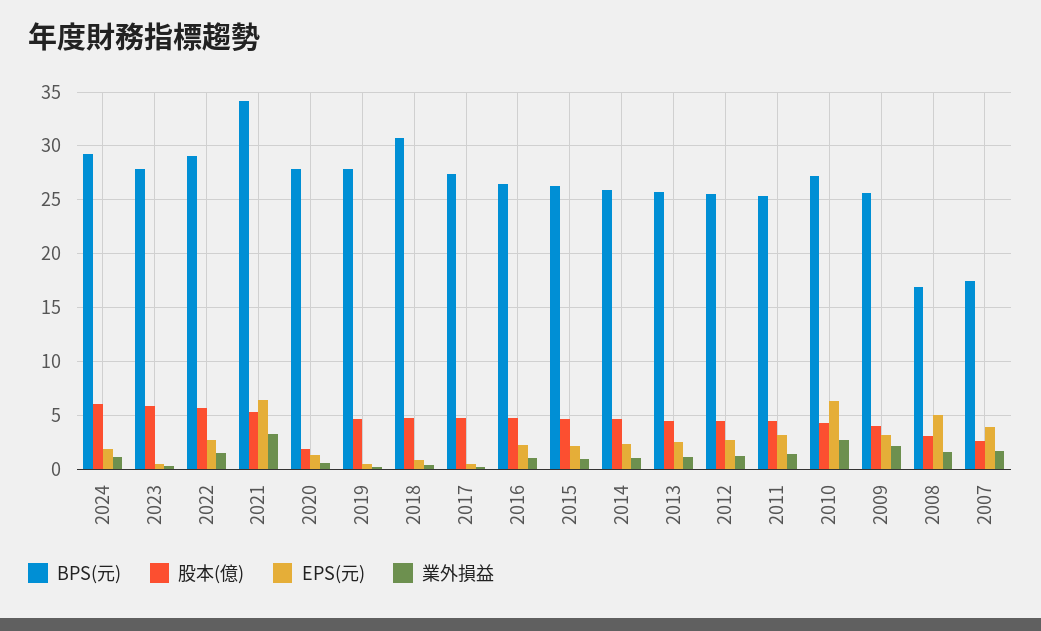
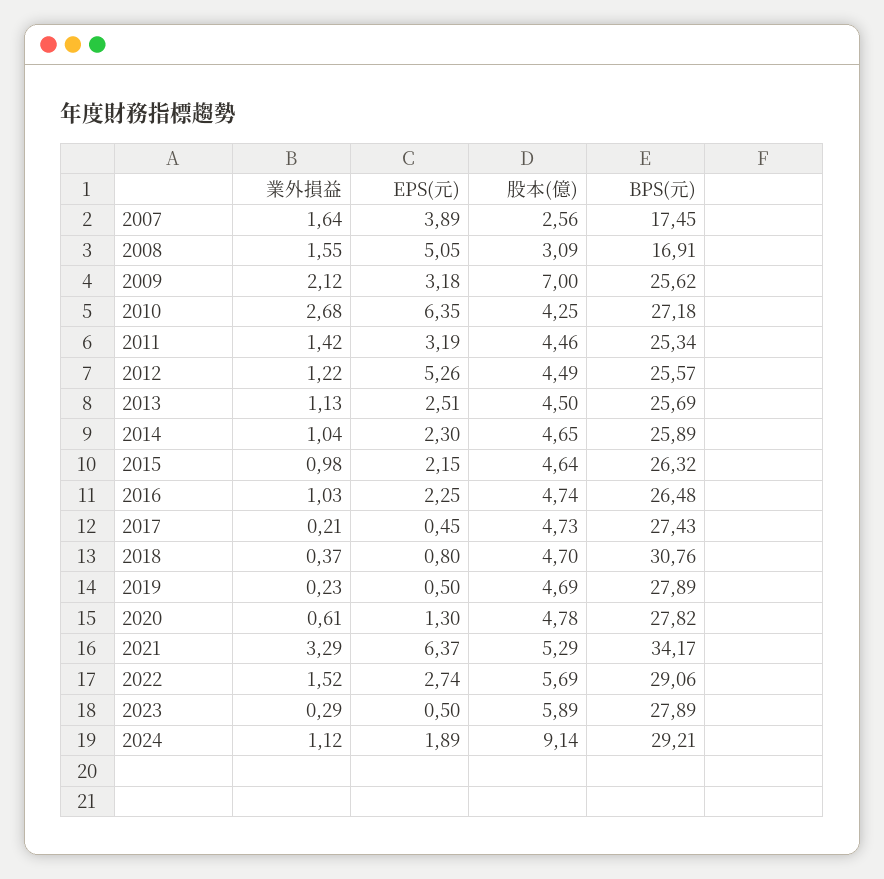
  {
    "BPS(元)": {
      "2024": 29.21,
      "2023": 27.89,
      "2022": 29.06,
      "2021": 34.17,
      "2020": 27.82,
      "2019": 27.89,
      "2018": 30.76,
      "2017": 27.43,
      "2016": 26.48,
      "2015": 26.32,
      "2014": 25.89,
      "2013": 25.69,
      "2012": 25.57,
      "2011": 25.34,
      "2010": 27.18,
      "2009": 25.62,
      "2008": 16.91,
      "2007": 17.45
    },
    "股本(億)": {
-     "2024": 6,
+     "2024": 9.14,
      "2023": 5.89,
      "2022": 5.69,
      "2021": 5.29,
-     "2020": 2,
+     "2020": 4.78,
      "2019": 4.69,
      "2018": 4.7,
      "2017": 4.73,
      "2016": 4.74,
      "2015": 4.64,
      "2014": 4.65,
      "2013": 4.5,
      "2012": 4.49,
      "2011": 4.46,
      "2010": 4.25,
-     "2009": 4,
+     "2009": 7,
      "2008": 3.09,
      "2007": 2.56
    },
    "EPS(元)": {
      "2024": 1.89,
      "2023": 0.5,
      "2022": 2.74,
      "2021": 6.37,
      "2020": 1.3,
      "2019": 0.5,
      "2018": 0.8,
      "2017": 0.45,
      "2016": 2.25,
      "2015": 2.15,
      "2014": 2.3,
      "2013": 2.51,
-     "2012": 3,
+     "2012": 5.26,
      "2011": 3.19,
      "2010": 6.35,
      "2009": 3.18,
      "2008": 5.05,
      "2007": 3.89
    },
    "業外損益": {
      "2024": 1.12,
      "2023": 0.29,
      "2022": 1.52,
      "2021": 3.29,
      "2020": 0.61,
      "2019": 0.23,
      "2018": 0.37,
      "2017": 0.21,
      "2016": 1.03,
      "2015": 0.98,
      "2014": 1.04,
      "2013": 1.13,
      "2012": 1.22,
      "2011": 1.42,
      "2010": 2.68,
      "2009": 2.12,
      "2008": 1.55,
      "2007": 1.64
    }
  }

